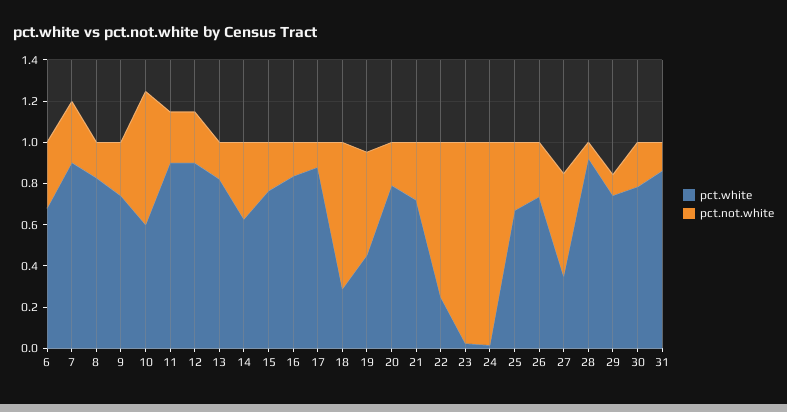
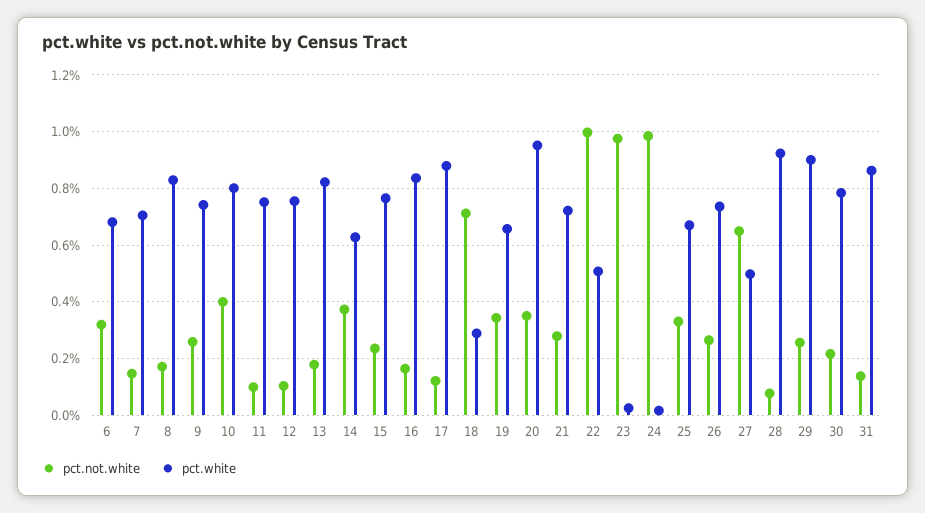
  {
    "pct.white": {
      "6": 0.675,
-     "7": 0.9,
+     "7": 0.7,
      "8": 0.825,
      "9": 0.75,
-     "10": 0.6,
+     "10": 0.8,
-     "11": 0.9,
+     "11": 0.75,
-     "12": 0.9,
+     "12": 0.75,
      "13": 0.825,
      "14": 0.625,
      "15": 0.775,
      "16": 0.825,
      "17": 0.875,
      "18": 0.3,
-     "19": 0.45,
+     "19": 0.65,
-     "20": 0.8,
+     "20": 0.95,
      "21": 0.725,
-     "22": 0.25,
+     "22": 0.5,
      "23": 0.025,
      "24": 0.025,
      "25": 0.675,
      "26": 0.725,
-     "27": 0.35,
+     "27": 0.5,
      "28": 0.925,
-     "29": 0.75,
+     "29": 0.9,
      "30": 0.775,
      "31": 0.875
    },
    "pct.not.white": {
      "6": 0.325,
-     "7": 0.3,
+     "7": 0.15,
      "8": 0.175,
      "9": 0.25,
-     "10": 0.65,
+     "10": 0.4,
-     "11": 0.25,
+     "11": 0.1,
-     "12": 0.25,
+     "12": 0.1,
      "13": 0.175,
      "14": 0.375,
      "15": 0.225,
      "16": 0.175,
      "17": 0.125,
      "18": 0.7,
-     "19": 0.5,
+     "19": 0.35,
-     "20": 0.2,
+     "20": 0.35,
      "21": 0.275,
-     "22": 0.75,
+     "22": 1,
      "23": 0.975,
      "24": 0.975,
      "25": 0.325,
      "26": 0.275,
-     "27": 0.5,
+     "27": 0.65,
      "28": 0.075,
-     "29": 0.1,
+     "29": 0.25,
      "30": 0.225,
      "31": 0.15
    }
  }

